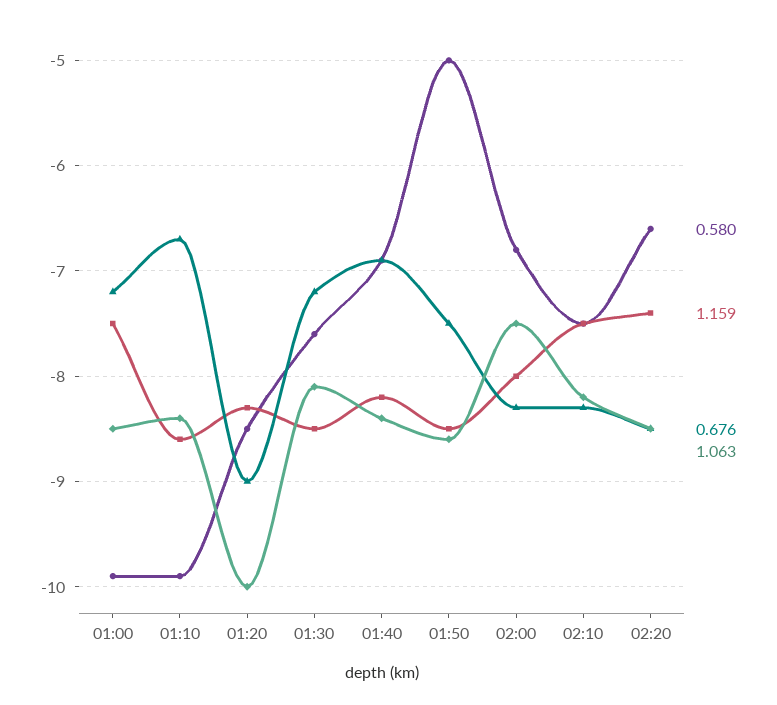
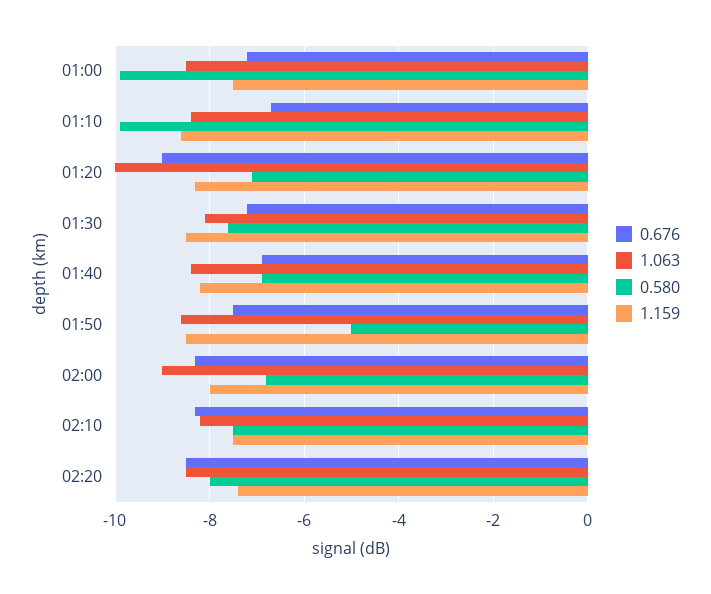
  {
    "0.580": {
      "01:00": -9.9,
      "01:10": -9.9,
-     "01:20": -8.5,
+     "01:20": -7,
      "01:30": -7.6,
      "01:40": -6.9,
      "01:50": -5,
      "02:00": -6.8,
      "02:10": -7.5,
-     "02:20": -6.6
+     "02:20": -8
    },
    "1.159": {
      "01:00": -7.5,
      "01:10": -8.6,
      "01:20": -8.3,
      "01:30": -8.5,
      "01:40": -8.2,
      "01:50": -8.5,
      "02:00": -8,
      "02:10": -7.5,
      "02:20": -7.4
    },
    "0.676": {
      "01:00": -7.2,
      "01:10": -6.7,
      "01:20": -9,
      "01:30": -7.2,
      "01:40": -6.9,
      "01:50": -7.5,
      "02:00": -8.3,
      "02:10": -8.3,
      "02:20": -8.5
    },
    "1.063": {
      "01:00": -8.5,
      "01:10": -8.4,
      "01:20": -10,
      "01:30": -8.1,
      "01:40": -8.4,
      "01:50": -8.6,
-     "02:00": -7.5,
+     "02:00": -9,
      "02:10": -8.2,
      "02:20": -8.5
    }
  }

